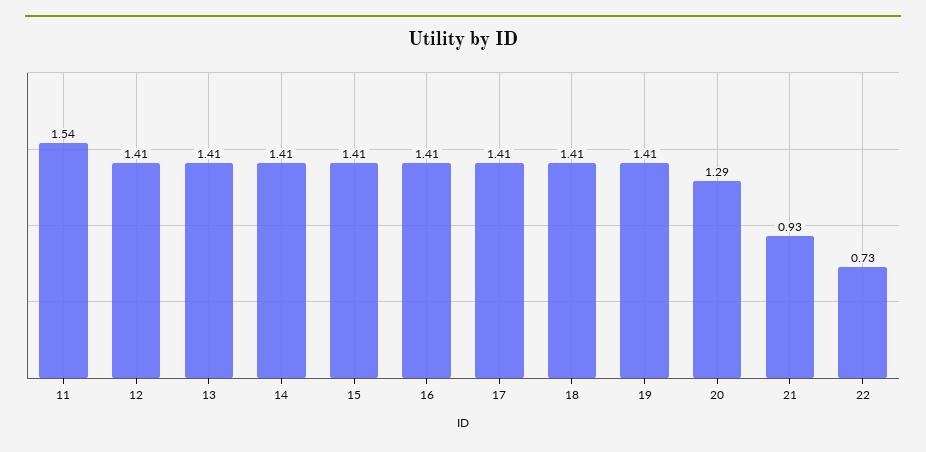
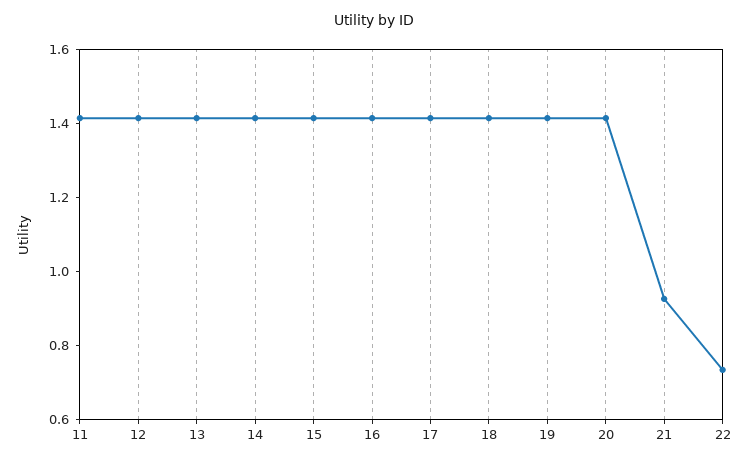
  {
-   "11": 1.54,
+   "11": 1.4,
    "12": 1.41,
    "13": 1.41,
    "14": 1.41,
    "15": 1.41,
    "16": 1.41,
    "17": 1.41,
    "18": 1.41,
    "19": 1.41,
-   "20": 1.29,
+   "20": 1.4,
    "21": 0.93,
    "22": 0.73
  }

